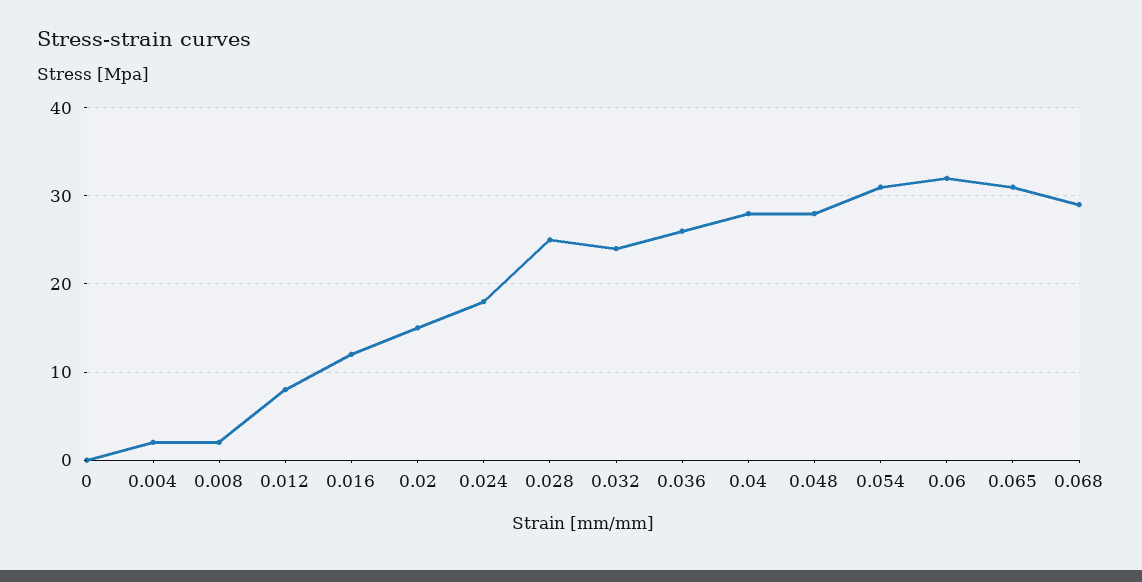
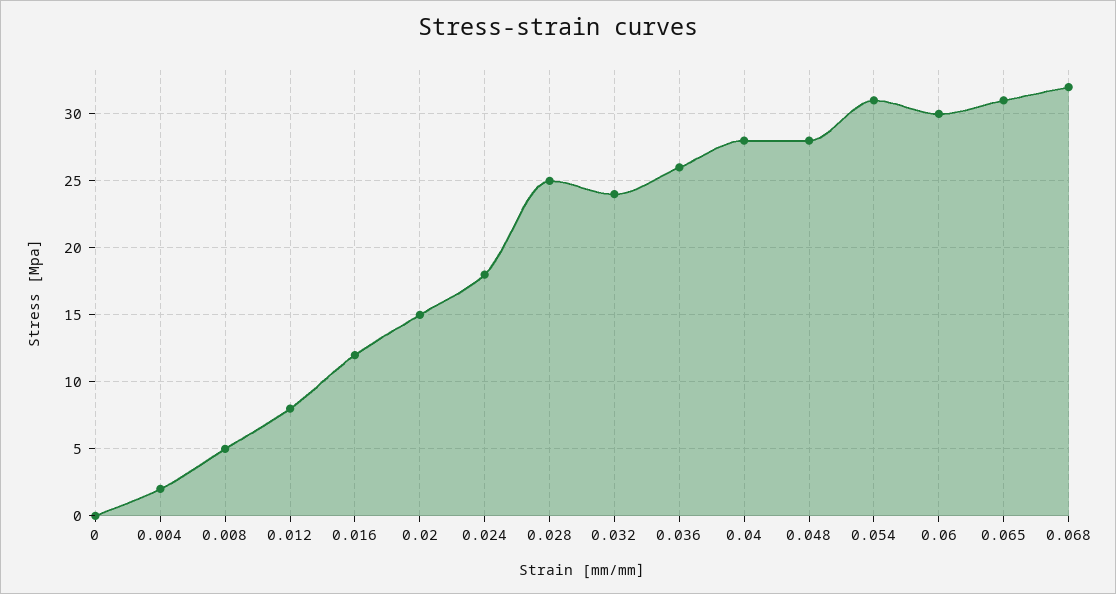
  {
    "0": 0,
    "0.004": 2,
-   "0.008": 2,
+   "0.008": 5,
    "0.012": 8,
    "0.016": 12,
    "0.02": 15,
    "0.024": 18,
    "0.028": 25,
    "0.032": 24,
    "0.036": 26,
    "0.04": 28,
    "0.048": 28,
    "0.054": 31,
-   "0.06": 32,
+   "0.06": 30,
    "0.065": 31,
-   "0.068": 29
+   "0.068": 32
  }

